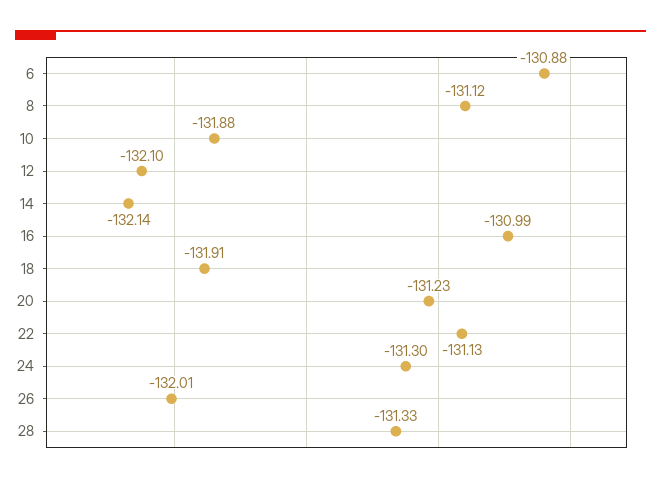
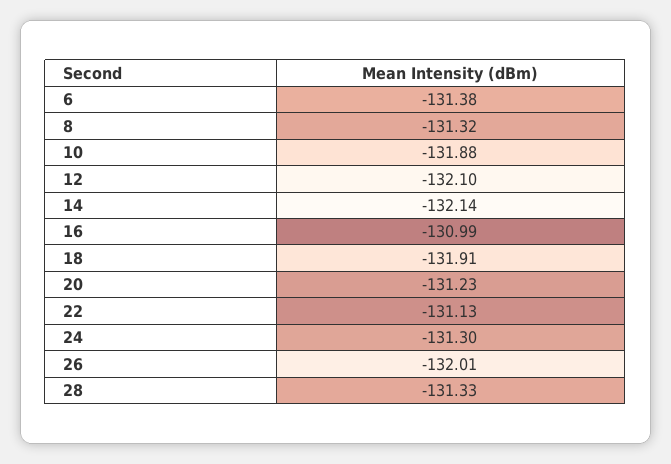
  {
-   "6": -130.88,
+   "6": -131.38,
-   "8": -131.12,
+   "8": -131.32,
    "10": -131.88,
    "12": -132.1,
    "14": -132.14,
    "16": -130.99,
    "18": -131.91,
    "20": -131.23,
    "22": -131.13,
    "24": -131.3,
    "26": -132.01,
    "28": -131.33
  }

